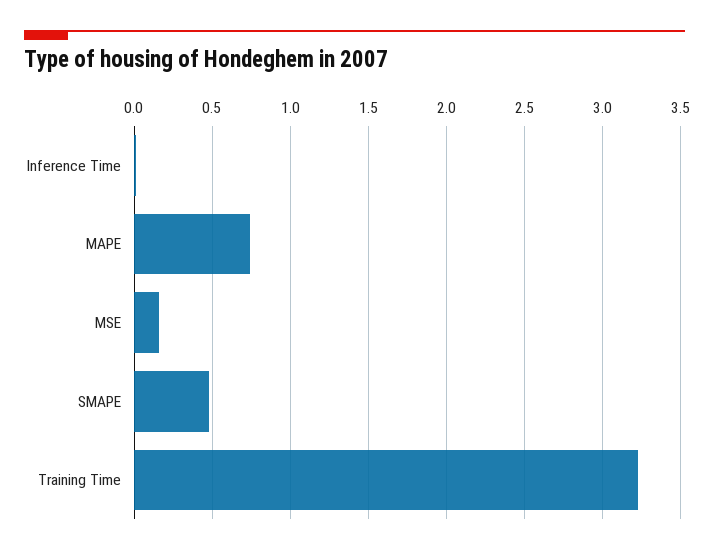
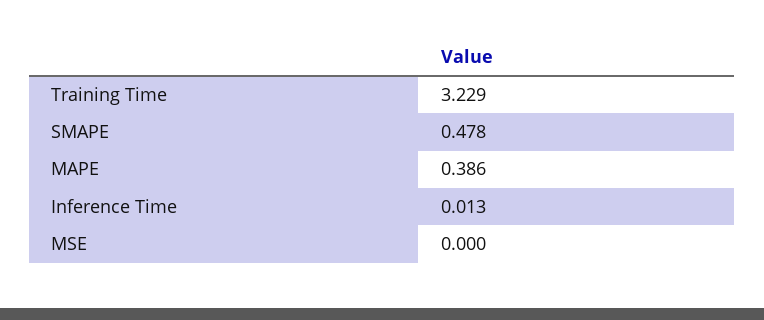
  {
    "Inference Time": 0.013,
-   "MAPE": 0.75,
+   "MAPE": 0.386,
-   "MSE": 0.15,
+   "MSE": 0,
    "SMAPE": 0.478,
    "Training Time": 3.229
  }

